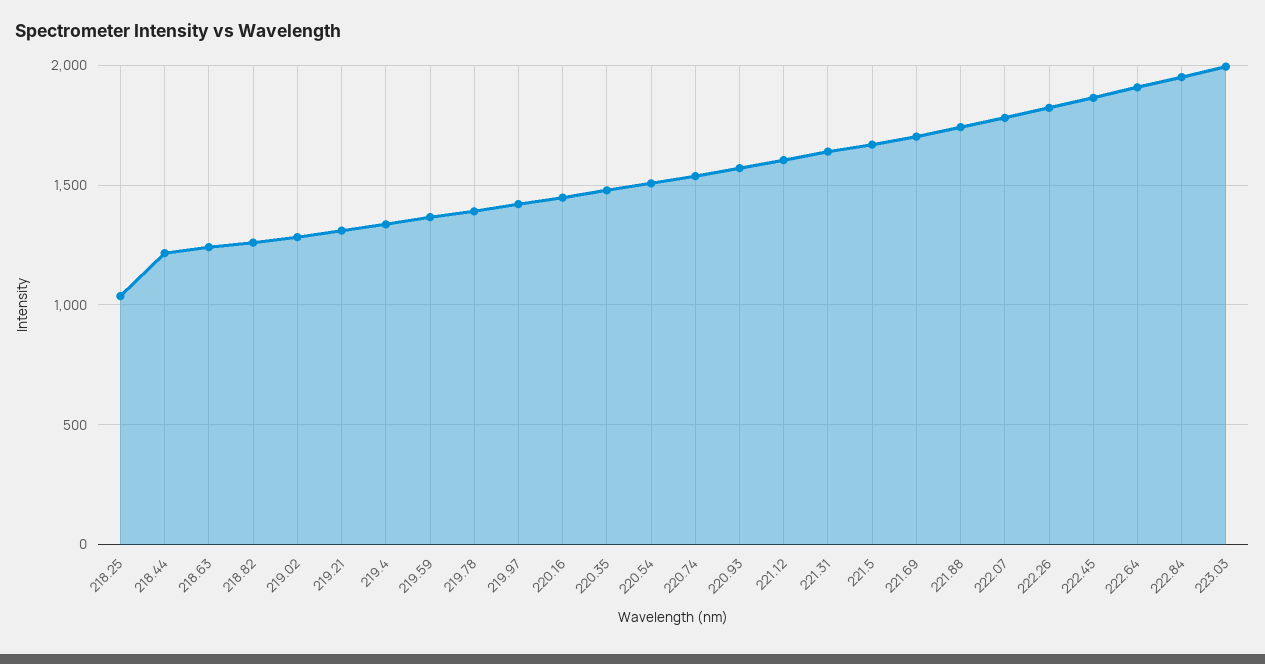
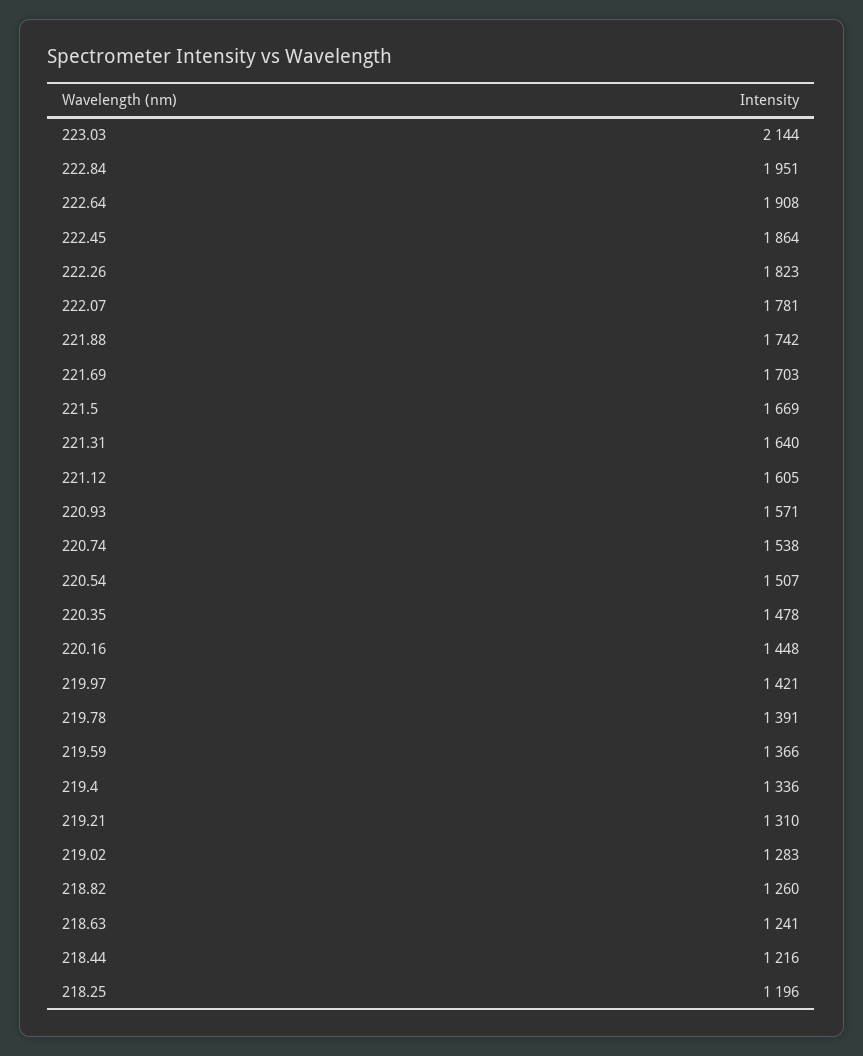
  {
-   "218.25": 1050,
+   "218.25": 1196,
    "218.44": 1216,
    "218.63": 1241,
    "218.82": 1260,
    "219.02": 1283,
    "219.21": 1310,
    "219.4": 1336,
    "219.59": 1366,
    "219.78": 1391,
    "219.97": 1421,
    "220.16": 1448,
    "220.35": 1478,
    "220.54": 1507,
    "220.74": 1538,
    "220.93": 1571,
    "221.12": 1605,
    "221.31": 1640,
    "221.5": 1669,
    "221.69": 1703,
    "221.88": 1742,
    "222.07": 1781,
    "222.26": 1823,
    "222.45": 1864,
    "222.64": 1908,
    "222.84": 1951,
-   "223.03": 2000
+   "223.03": 2144
  }

